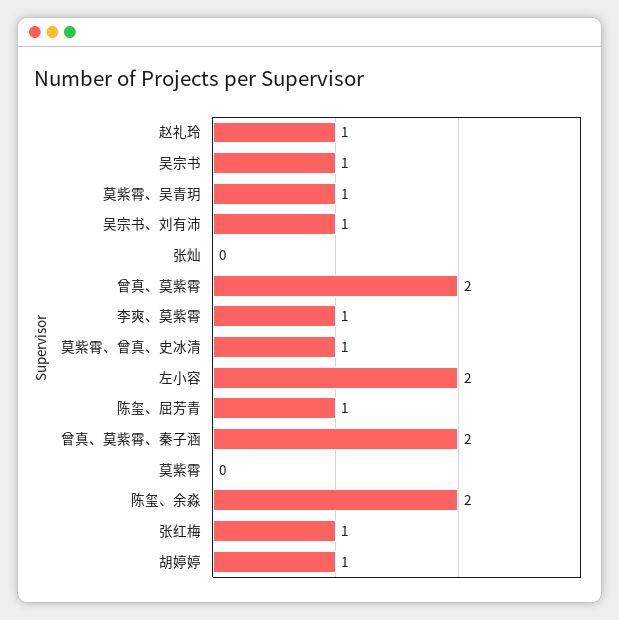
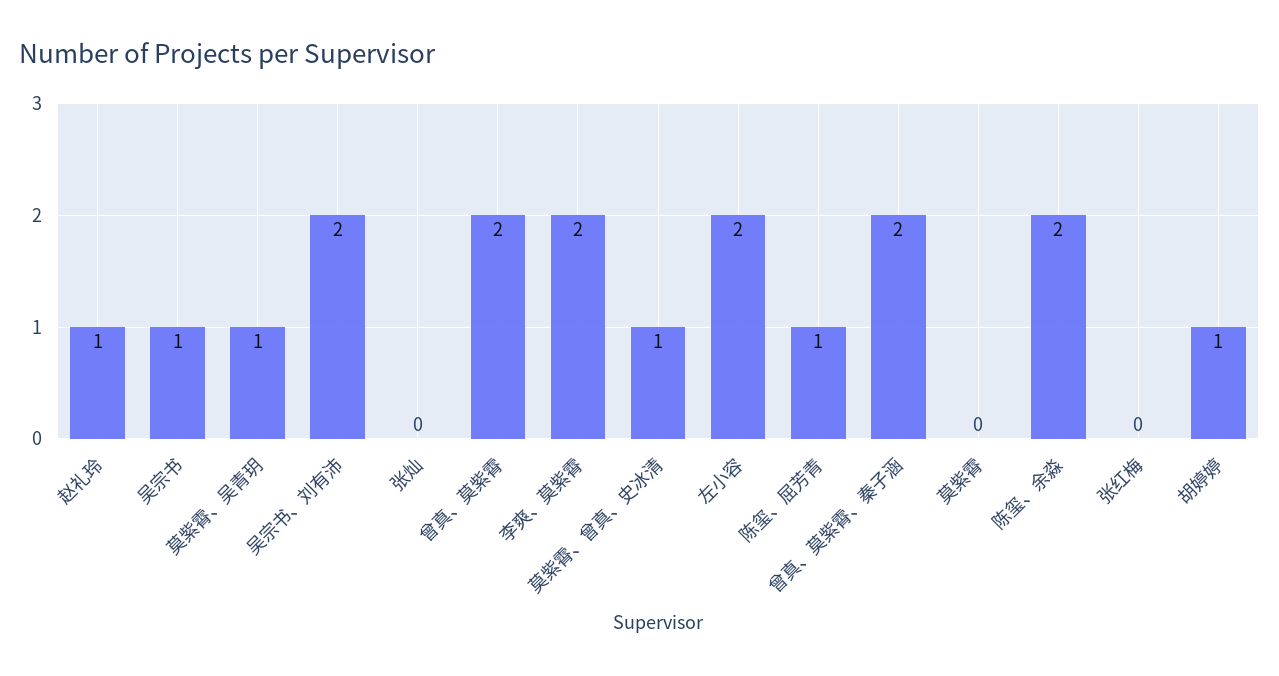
  {
    "赵礼玲": 1,
    "吴宗书": 1,
    "莫紫霄、吴青玥": 1,
-   "吴宗书、刘有沛": 1,
+   "吴宗书、刘有沛": 2,
    "张灿": 0,
    "曾真、莫紫霄": 2,
-   "李爽、莫紫霄": 1,
+   "李爽、莫紫霄": 2,
    "莫紫霄、曾真、史冰清": 1,
    "左小容": 2,
    "陈玺、屈芳青": 1,
    "曾真、莫紫霄、秦子涵": 2,
    "莫紫霄": 0,
    "陈玺、余淼": 2,
-   "张红梅": 1,
+   "张红梅": 0,
    "胡婷婷": 1
  }

